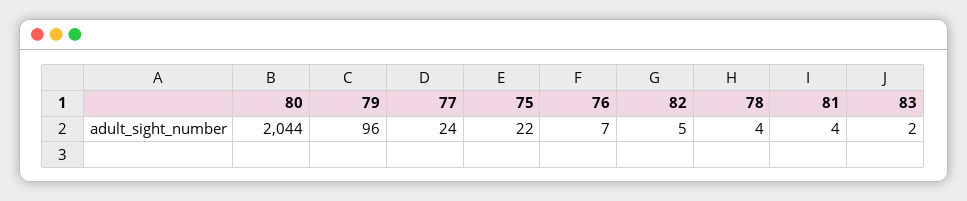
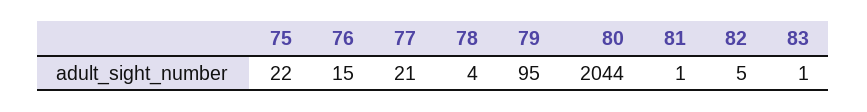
  {
    "80": 2044,
-   "79": 96,
+   "79": 95,
-   "77": 24,
+   "77": 21,
    "75": 22,
-   "76": 7,
+   "76": 15,
    "82": 5,
    "78": 4,
-   "81": 4,
+   "81": 1,
-   "83": 2
+   "83": 1
  }

